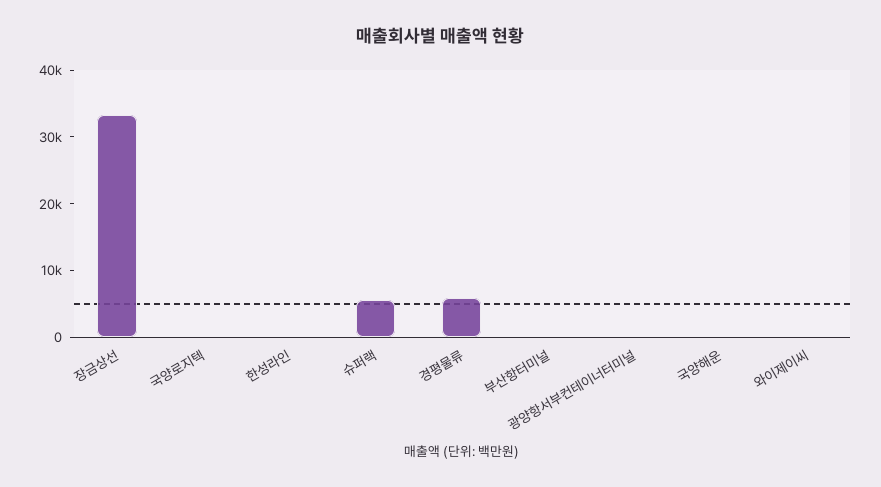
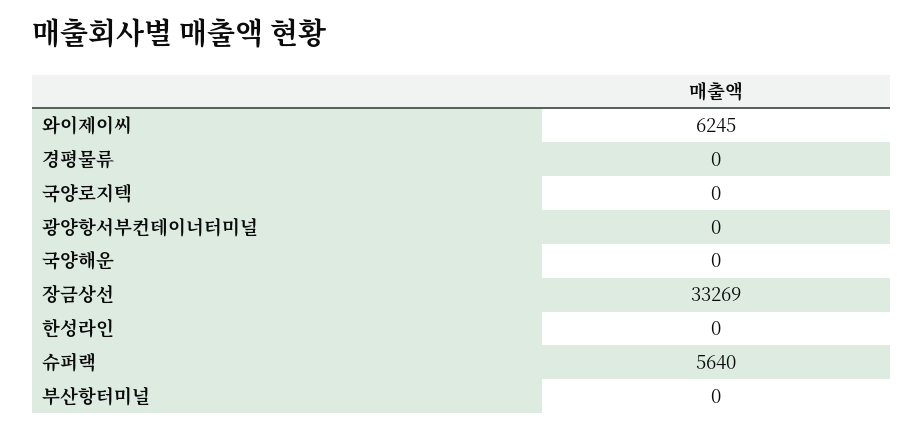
  {
    "장금상선": 33269,
    "국양로지텍": 0,
    "한성라인": 0,
    "슈퍼랙": 5640,
-   "경평물류": 6000,
+   "경평물류": 0,
    "부산항터미널": 0,
    "광양항서부컨테이너터미널": 0,
    "국양해운": 0,
-   "와이제이씨": 0
+   "와이제이씨": 6245
  }

